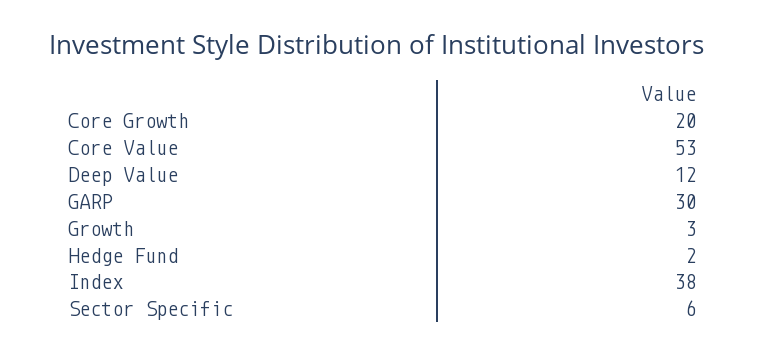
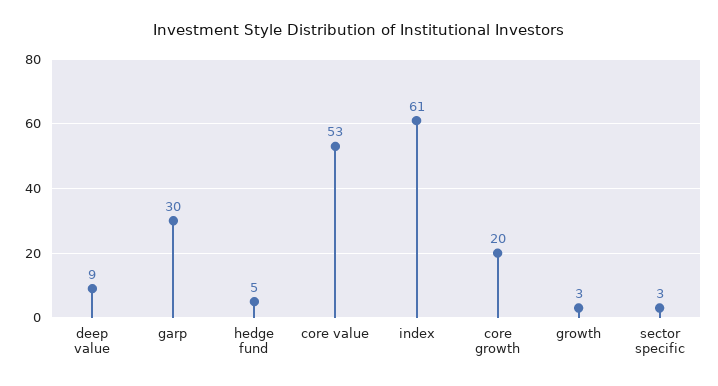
  {
    "Core Growth": 20,
    "Core Value": 53,
-   "Deep Value": 12,
+   "Deep Value": 9,
    "GARP": 30,
    "Growth": 3,
-   "Hedge Fund": 2,
+   "Hedge Fund": 5,
-   "Index": 38,
+   "Index": 61,
-   "Sector Specific": 6
+   "Sector Specific": 3
  }

